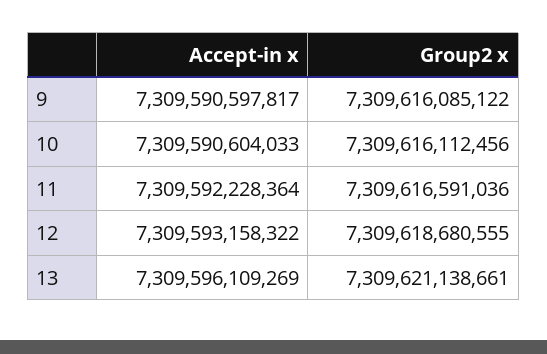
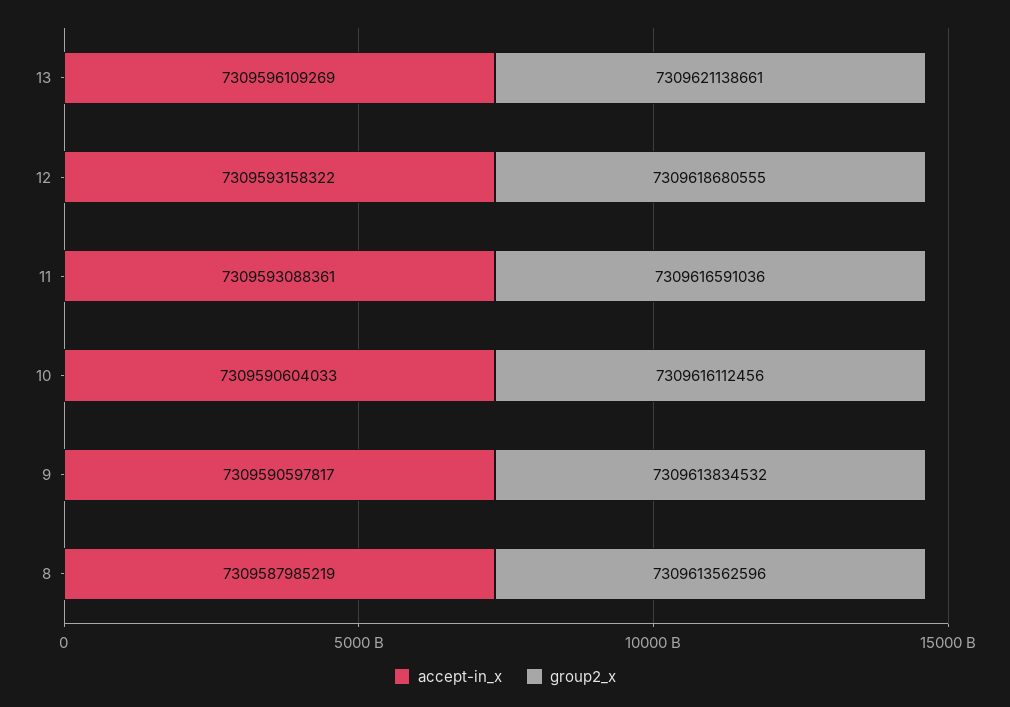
  {
    "Accept-in x": {
      "9": 7309590597817,
      "10": 7309590604033,
-     "11": 7309592228364,
+     "11": 7309593088361,
      "12": 7309593158322,
-     "13": 7309596109269
+     "13": 7309596109269,
+     "8": 7309587985219
    },
    "Group2 x": {
-     "9": 7309616085122,
+     "9": 7309613834532,
      "10": 7309616112456,
      "11": 7309616591036,
      "12": 7309618680555,
-     "13": 7309621138661
+     "13": 7309621138661,
+     "8": 7309613562596
    }
  }

